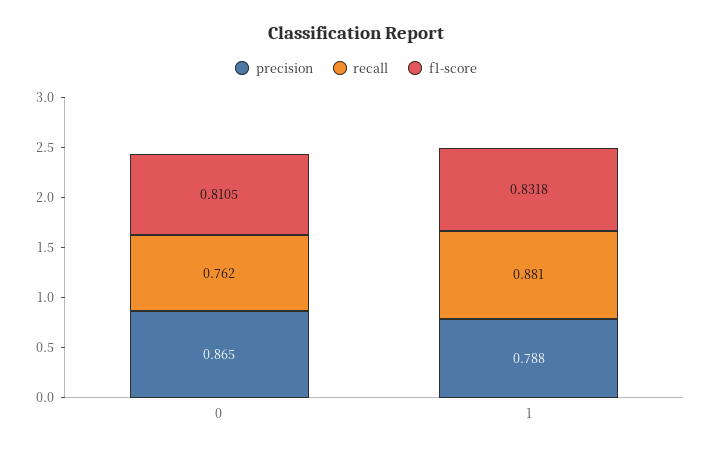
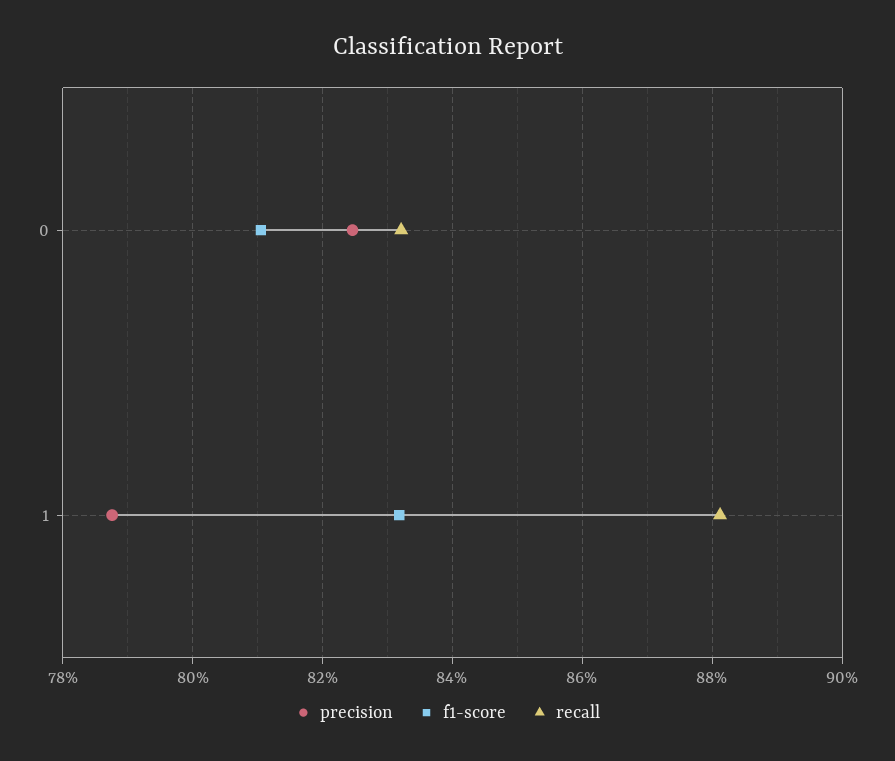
  {
    "precision": {
-     "0": 0.865,
+     "0": 0.824,
      "1": 0.788
    },
    "recall": {
-     "0": 0.762,
+     "0": 0.832,
      "1": 0.881
    },
    "f1-score": {
      "0": 0.8105,
      "1": 0.8318
    }
  }

